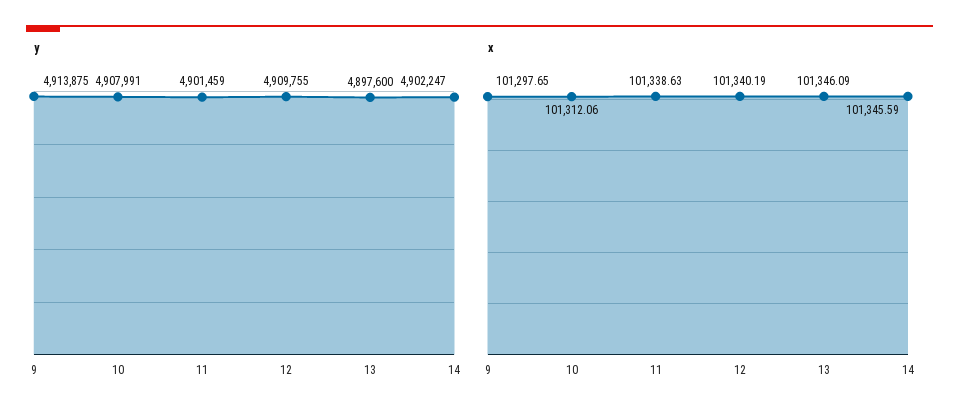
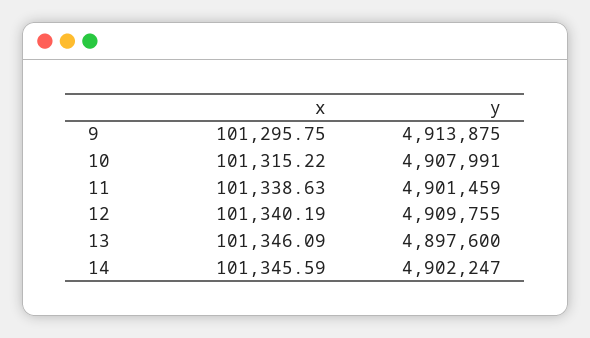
  {
    "y": {
      "9": 4913875,
      "10": 4907991,
      "11": 4901459,
      "12": 4909755,
      "13": 4897600,
      "14": 4902247
    },
    "x": {
-     "9": 101297.65,
+     "9": 101295.75,
-     "10": 101312.06,
+     "10": 101315.22,
      "11": 101338.63,
      "12": 101340.19,
      "13": 101346.09,
      "14": 101345.59
    }
  }

